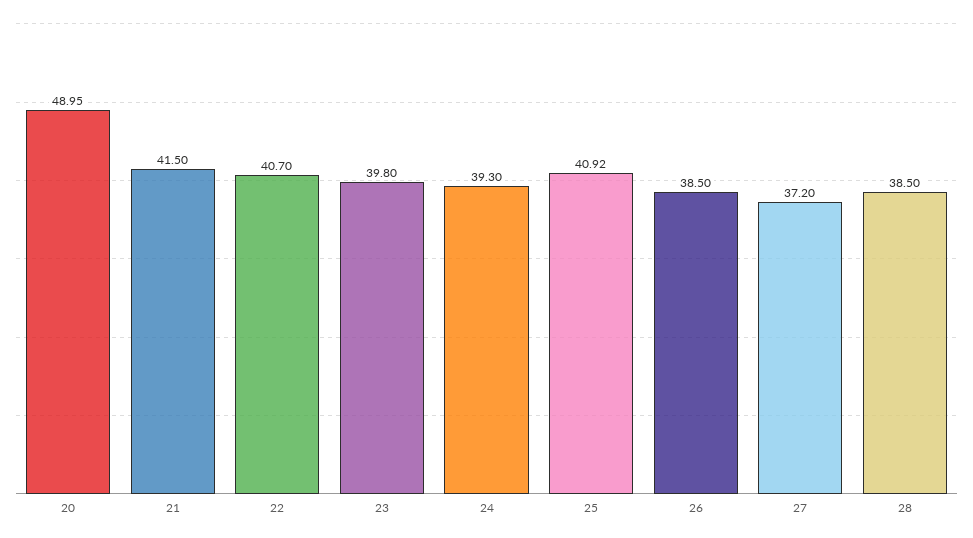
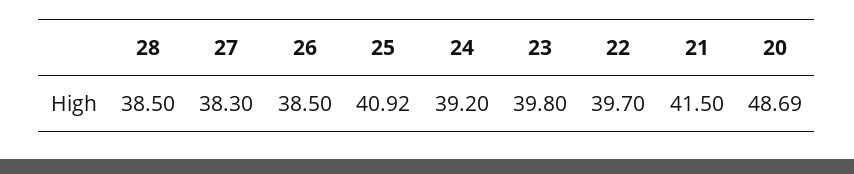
  {
-   "20": 48.95,
+   "20": 48.69,
    "21": 41.5,
-   "22": 40.7,
+   "22": 39.7,
    "23": 39.8,
-   "24": 39.3,
+   "24": 39.2,
    "25": 40.92,
    "26": 38.5,
-   "27": 37.2,
+   "27": 38.3,
    "28": 38.5
  }

